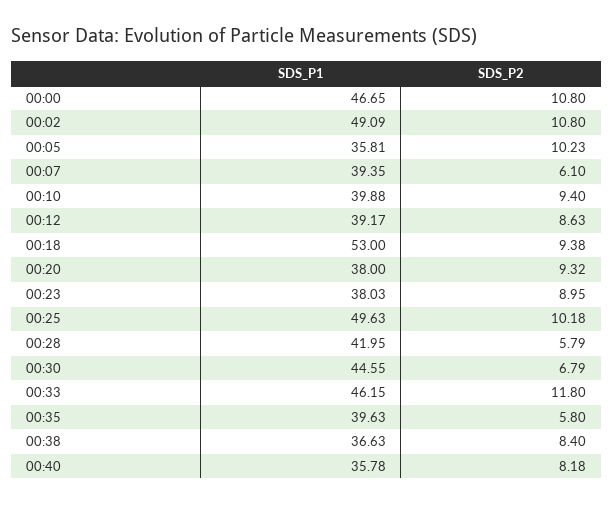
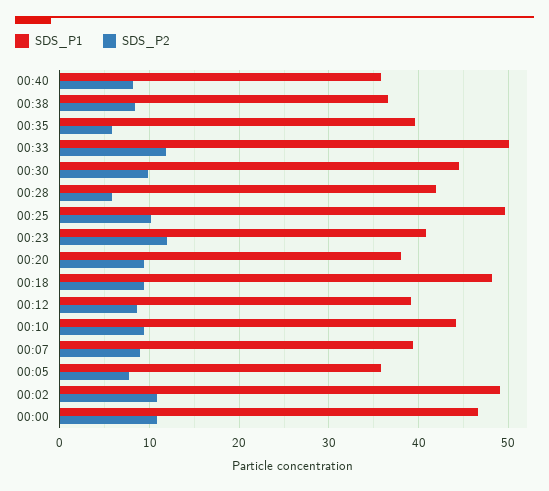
  {
    "SDS_P1": {
      "00:00": 46.65,
      "00:02": 49.09,
      "00:05": 35.81,
      "00:07": 39.35,
-     "00:10": 39.88,
+     "00:10": 44,
      "00:12": 39.17,
-     "00:18": 53,
+     "00:18": 48,
      "00:20": 38,
-     "00:23": 38.03,
+     "00:23": 41,
      "00:25": 49.63,
      "00:28": 41.95,
      "00:30": 44.55,
-     "00:33": 46.15,
+     "00:33": 50,
      "00:35": 39.63,
      "00:38": 36.63,
      "00:40": 35.78
    },
    "SDS_P2": {
      "00:00": 10.8,
      "00:02": 10.8,
-     "00:05": 10.23,
+     "00:05": 8,
-     "00:07": 6.1,
+     "00:07": 9,
      "00:10": 9.4,
      "00:12": 8.63,
      "00:18": 9.38,
      "00:20": 9.32,
-     "00:23": 8.95,
+     "00:23": 12,
      "00:25": 10.18,
      "00:28": 5.79,
-     "00:30": 6.79,
+     "00:30": 10,
      "00:33": 11.8,
      "00:35": 5.8,
      "00:38": 8.4,
      "00:40": 8.18
    }
  }

